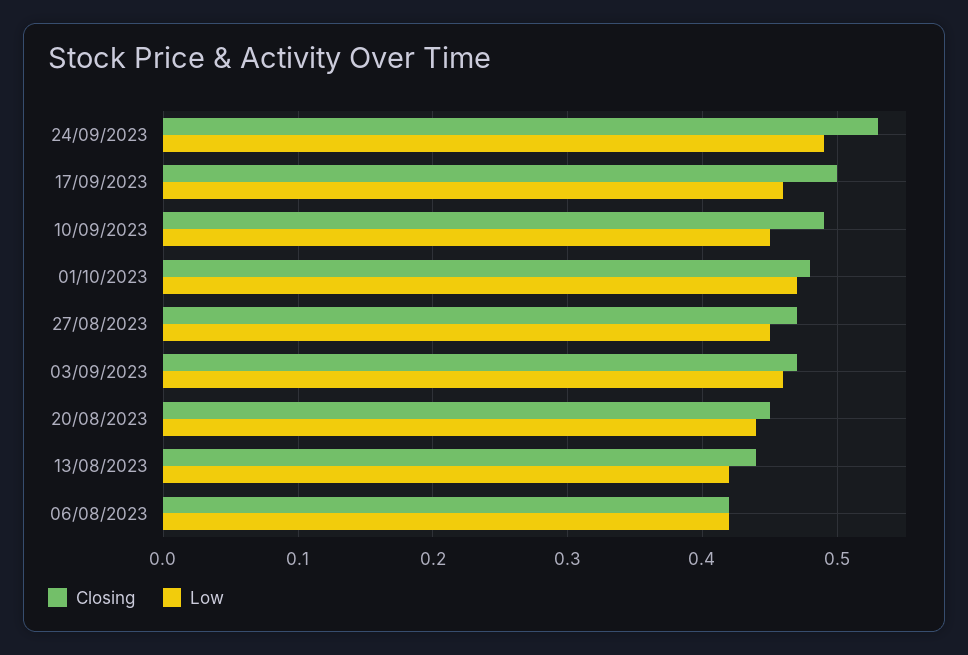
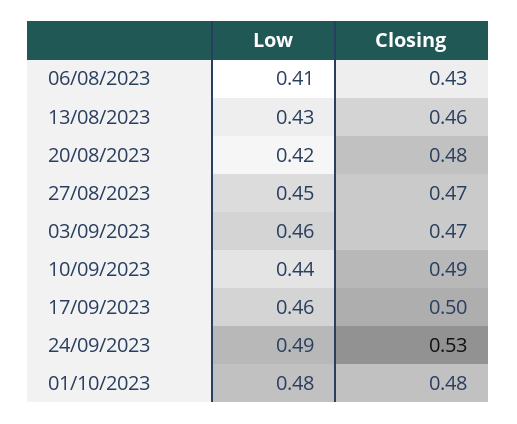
  {
    "Closing": {
      "24/09/2023": 0.53,
      "17/09/2023": 0.5,
      "10/09/2023": 0.49,
      "01/10/2023": 0.48,
      "27/08/2023": 0.47,
      "03/09/2023": 0.47,
-     "20/08/2023": 0.45,
+     "20/08/2023": 0.48,
-     "13/08/2023": 0.44,
+     "13/08/2023": 0.46,
-     "06/08/2023": 0.42
+     "06/08/2023": 0.43
    },
    "Low": {
      "24/09/2023": 0.49,
      "17/09/2023": 0.46,
-     "10/09/2023": 0.45,
+     "10/09/2023": 0.44,
-     "01/10/2023": 0.47,
+     "01/10/2023": 0.48,
      "27/08/2023": 0.45,
      "03/09/2023": 0.46,
-     "20/08/2023": 0.44,
+     "20/08/2023": 0.42,
-     "13/08/2023": 0.42,
+     "13/08/2023": 0.43,
-     "06/08/2023": 0.42
+     "06/08/2023": 0.41
    }
  }

